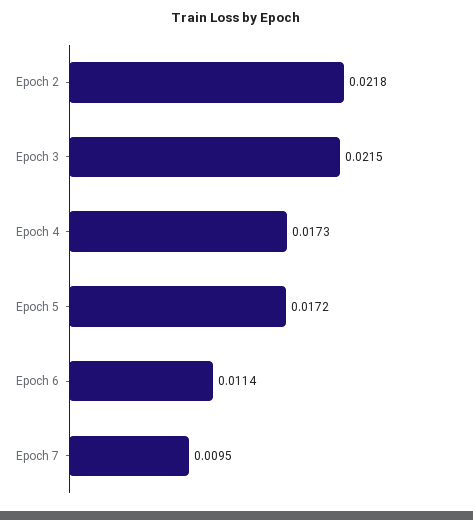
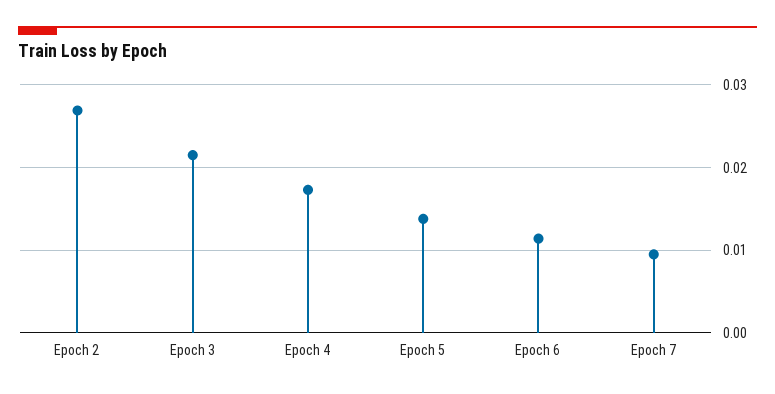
  {
-   "Epoch 2": 0.0218,
+   "Epoch 2": 0.027,
    "Epoch 3": 0.0215,
    "Epoch 4": 0.0173,
-   "Epoch 5": 0.0172,
+   "Epoch 5": 0.014,
    "Epoch 6": 0.0114,
    "Epoch 7": 0.0095
  }

